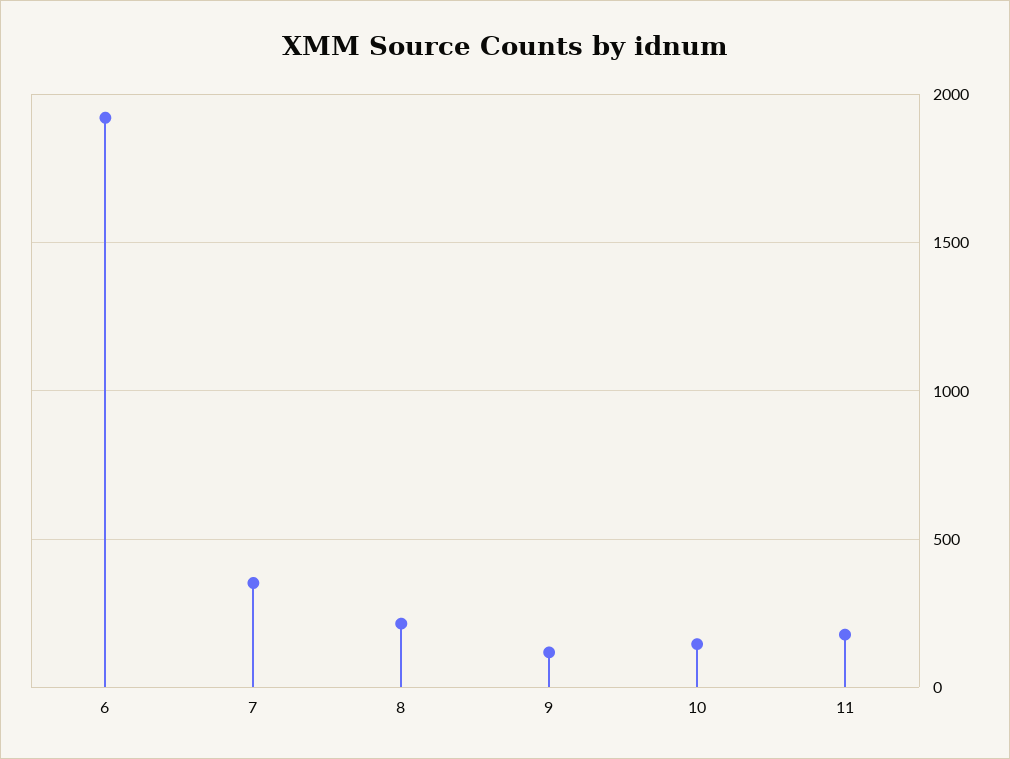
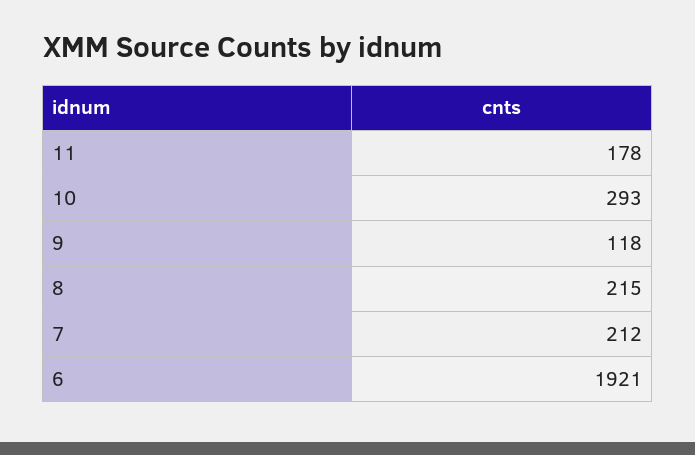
  {
    "6": 1921,
-   "7": 350,
+   "7": 212,
    "8": 215,
    "9": 118,
-   "10": 150,
+   "10": 293,
    "11": 178
  }

